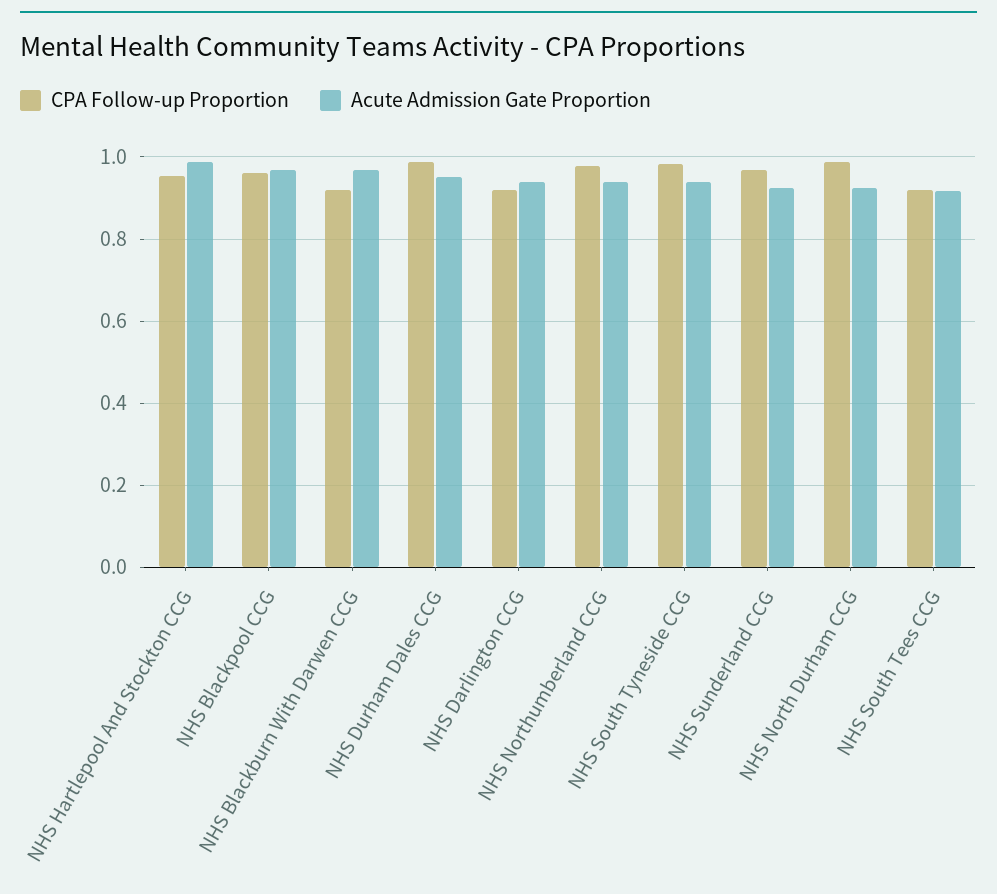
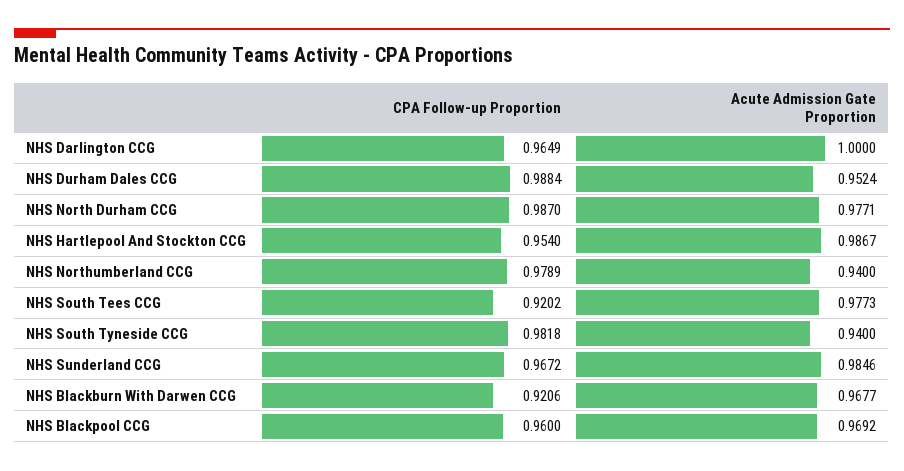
  {
    "CPA Follow-up Proportion": {
      "NHS Hartlepool And Stockton CCG": 0.954,
      "NHS Blackpool CCG": 0.96,
      "NHS Blackburn With Darwen CCG": 0.9206,
      "NHS Durham Dales CCG": 0.9884,
-     "NHS Darlington CCG": 0.92,
+     "NHS Darlington CCG": 0.9649,
      "NHS Northumberland CCG": 0.9789,
      "NHS South Tyneside CCG": 0.9818,
      "NHS Sunderland CCG": 0.9672,
      "NHS North Durham CCG": 0.987,
      "NHS South Tees CCG": 0.9202
    },
    "Acute Admission Gate Proportion": {
      "NHS Hartlepool And Stockton CCG": 0.9867,
      "NHS Blackpool CCG": 0.9692,
      "NHS Blackburn With Darwen CCG": 0.9677,
      "NHS Durham Dales CCG": 0.9524,
-     "NHS Darlington CCG": 0.94,
+     "NHS Darlington CCG": 1,
      "NHS Northumberland CCG": 0.94,
      "NHS South Tyneside CCG": 0.94,
-     "NHS Sunderland CCG": 0.92,
+     "NHS Sunderland CCG": 0.9846,
-     "NHS North Durham CCG": 0.92,
+     "NHS North Durham CCG": 0.9771,
-     "NHS South Tees CCG": 0.92
+     "NHS South Tees CCG": 0.9773
    }
  }

